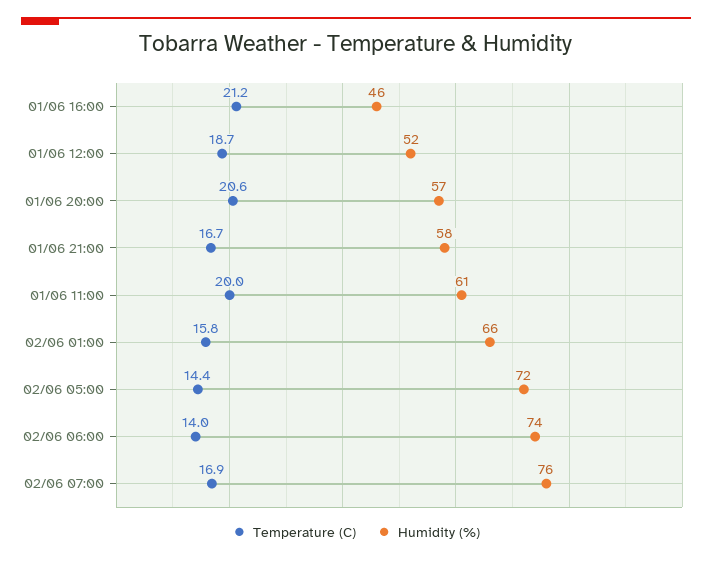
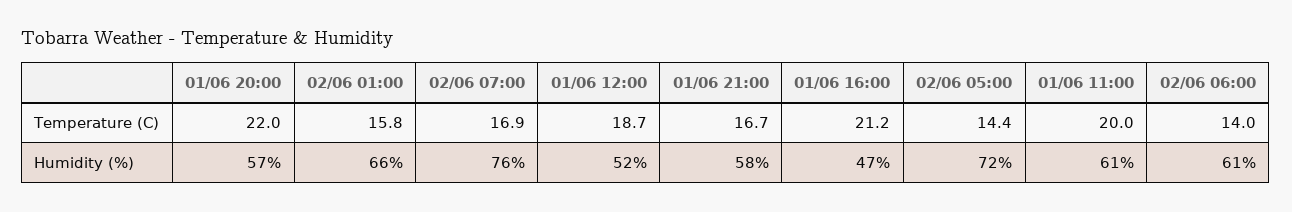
  {
    "Temperature (C)": {
      "01/06 16:00": 21.2,
      "01/06 12:00": 18.7,
-     "01/06 20:00": 20.6,
+     "01/06 20:00": 22,
      "01/06 21:00": 16.7,
      "01/06 11:00": 20,
      "02/06 01:00": 15.8,
      "02/06 05:00": 14.4,
      "02/06 06:00": 14,
      "02/06 07:00": 16.9
    },
    "Humidity (%)": {
-     "01/06 16:00": 46,
+     "01/06 16:00": 47,
      "01/06 12:00": 52,
      "01/06 20:00": 57,
      "01/06 21:00": 58,
      "01/06 11:00": 61,
      "02/06 01:00": 66,
      "02/06 05:00": 72,
-     "02/06 06:00": 74,
+     "02/06 06:00": 61,
      "02/06 07:00": 76
    }
  }

